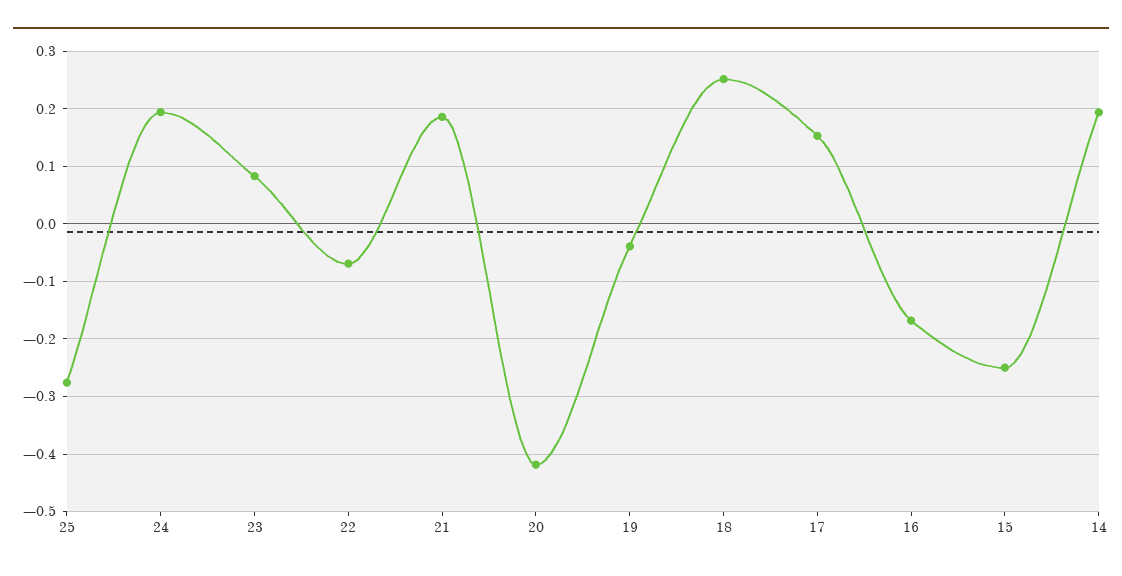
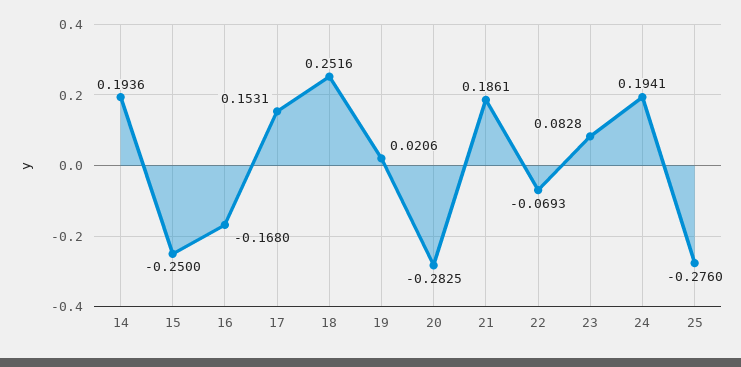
  {
    "25": -0.276,
    "24": 0.1941,
    "23": 0.0828,
    "22": -0.0693,
    "21": 0.1861,
-   "20": -0.42,
+   "20": -0.2825,
-   "19": -0.04,
+   "19": 0.0206,
    "18": 0.2516,
    "17": 0.1531,
    "16": -0.168,
    "15": -0.25,
    "14": 0.1936
  }

